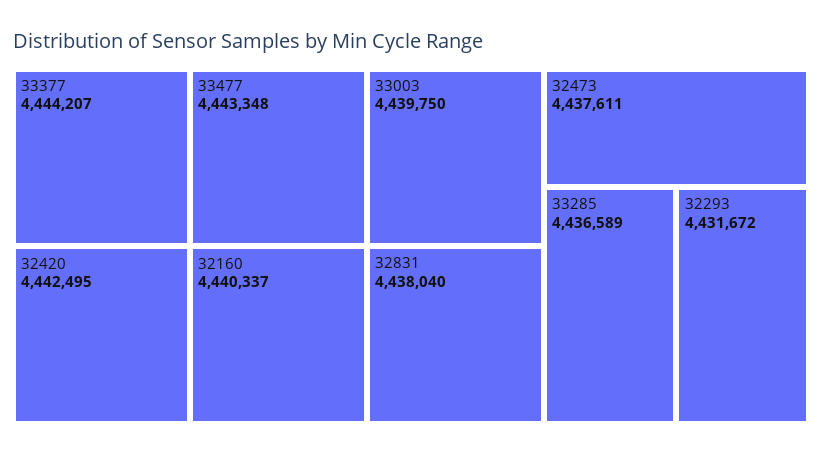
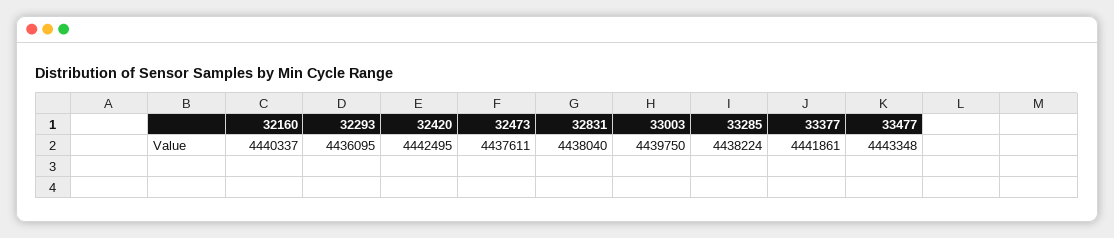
  {
-   "33377": 4444207,
+   "33377": 4441861,
    "33477": 4443348,
    "32420": 4442495,
    "32160": 4440337,
    "33003": 4439750,
    "32831": 4438040,
    "32473": 4437611,
-   "33285": 4436589,
+   "33285": 4438224,
-   "32293": 4431672
+   "32293": 4436095
  }

